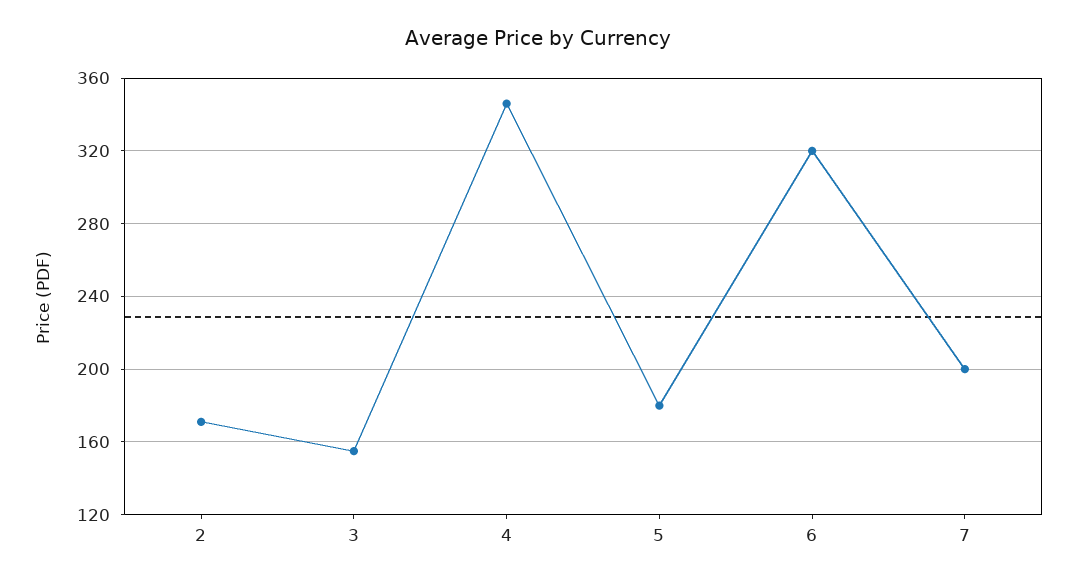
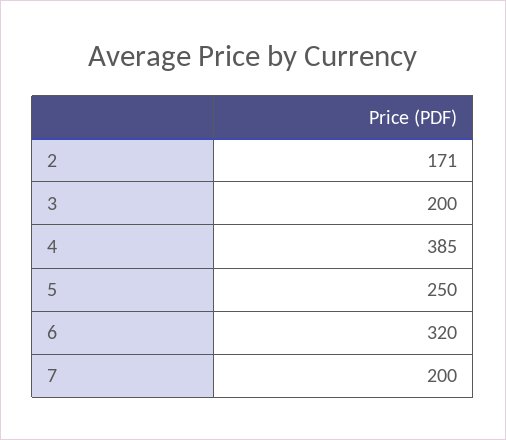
  {
    "2": 171,
-   "3": 155,
+   "3": 200,
-   "4": 345,
+   "4": 385,
-   "5": 180,
+   "5": 250,
    "6": 320,
    "7": 200
  }

